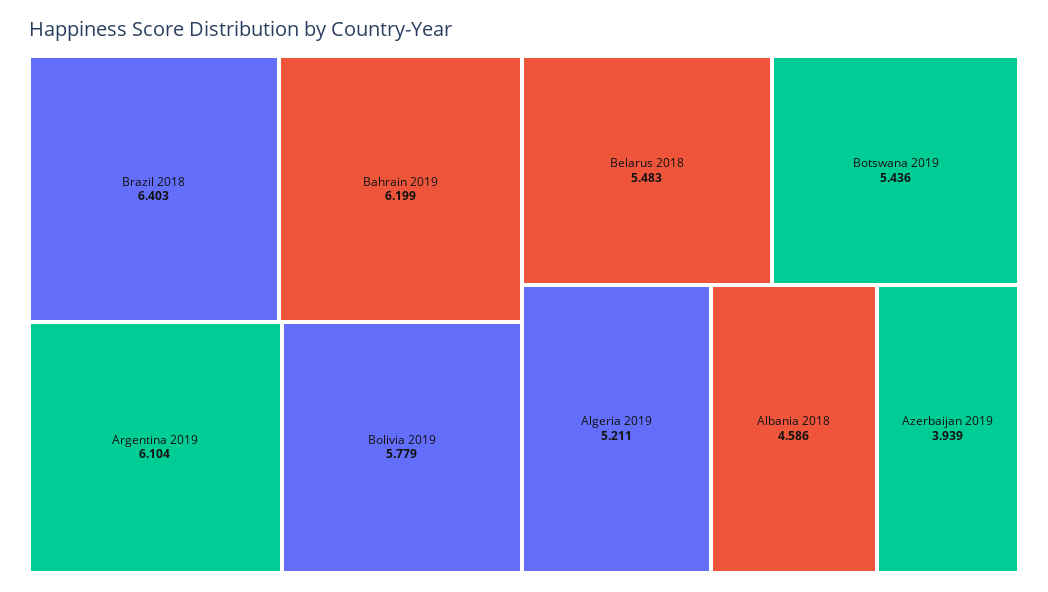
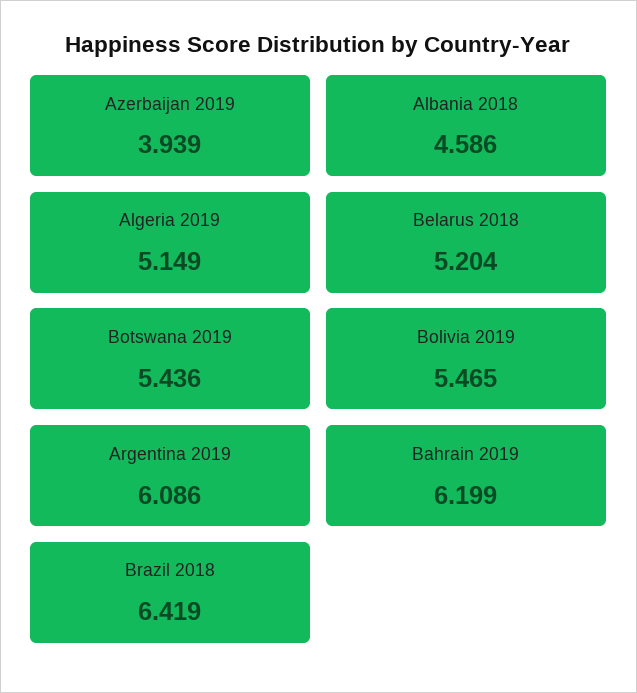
  {
-   "Brazil 2018": 6.403,
+   "Brazil 2018": 6.419,
    "Bahrain 2019": 6.199,
-   "Argentina 2019": 6.104,
+   "Argentina 2019": 6.086,
-   "Bolivia 2019": 5.779,
+   "Bolivia 2019": 5.465,
-   "Belarus 2018": 5.483,
+   "Belarus 2018": 5.204,
    "Botswana 2019": 5.436,
-   "Algeria 2019": 5.211,
+   "Algeria 2019": 5.149,
    "Albania 2018": 4.586,
    "Azerbaijan 2019": 3.939
  }

